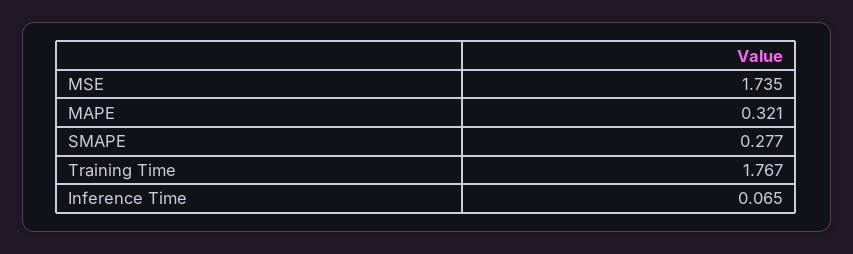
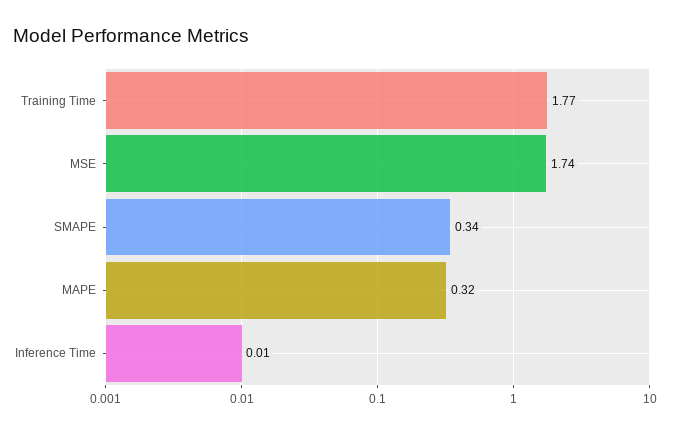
  {
    "MSE": 1.735,
    "MAPE": 0.321,
-   "SMAPE": 0.277,
+   "SMAPE": 0.34,
    "Training Time": 1.767,
-   "Inference Time": 0.065
+   "Inference Time": 0.01
  }

